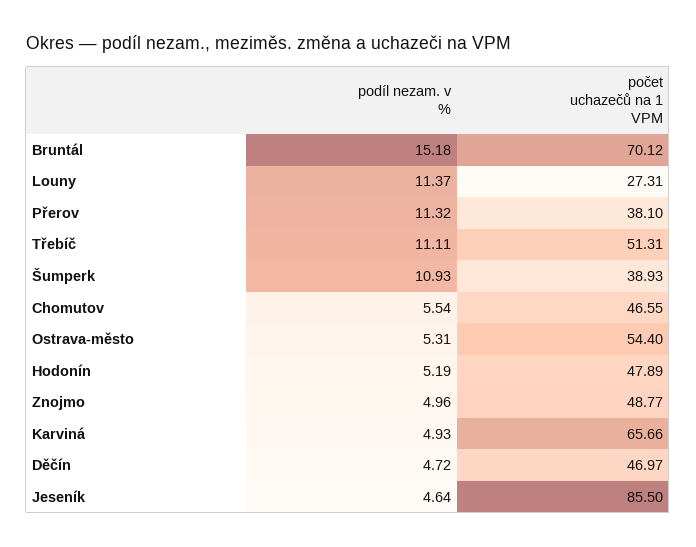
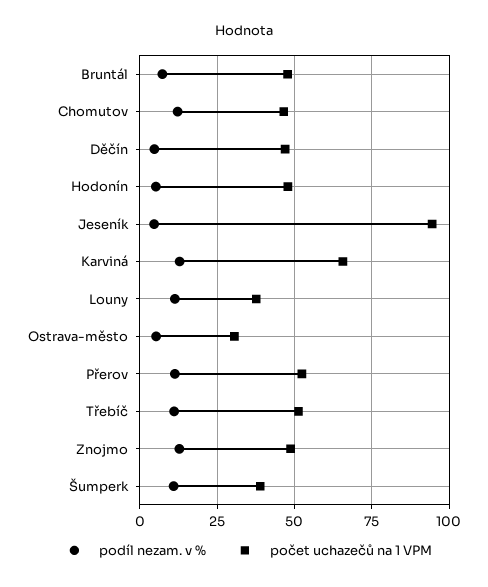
  {
    "podíl nezam. v %": {
-     "Bruntál": 15.18,
+     "Bruntál": 7.5,
      "Louny": 11.37,
      "Přerov": 11.32,
      "Třebíč": 11.11,
      "Šumperk": 10.93,
-     "Chomutov": 5.54,
+     "Chomutov": 12.5,
      "Ostrava-město": 5.31,
      "Hodonín": 5.19,
-     "Znojmo": 4.96,
+     "Znojmo": 12.5,
-     "Karviná": 4.93,
+     "Karviná": 12.5,
      "Děčín": 4.72,
      "Jeseník": 4.64
    },
    "počet uchazečů na 1 VPM": {
-     "Bruntál": 70.12,
+     "Bruntál": 47.5,
-     "Louny": 27.31,
+     "Louny": 37.5,
-     "Přerov": 38.1,
+     "Přerov": 52.5,
      "Třebíč": 51.31,
      "Šumperk": 38.93,
      "Chomutov": 46.55,
-     "Ostrava-město": 54.4,
+     "Ostrava-město": 30,
      "Hodonín": 47.89,
      "Znojmo": 48.77,
      "Karviná": 65.66,
      "Děčín": 46.97,
-     "Jeseník": 85.5
+     "Jeseník": 95
    }
  }

